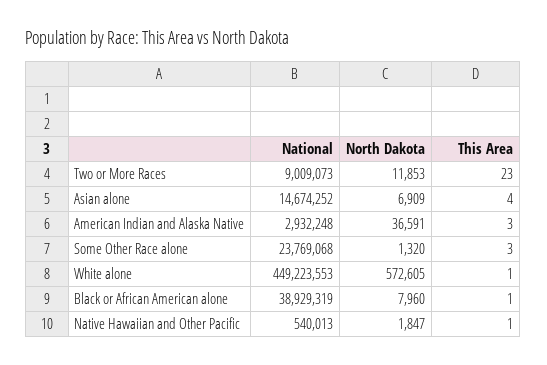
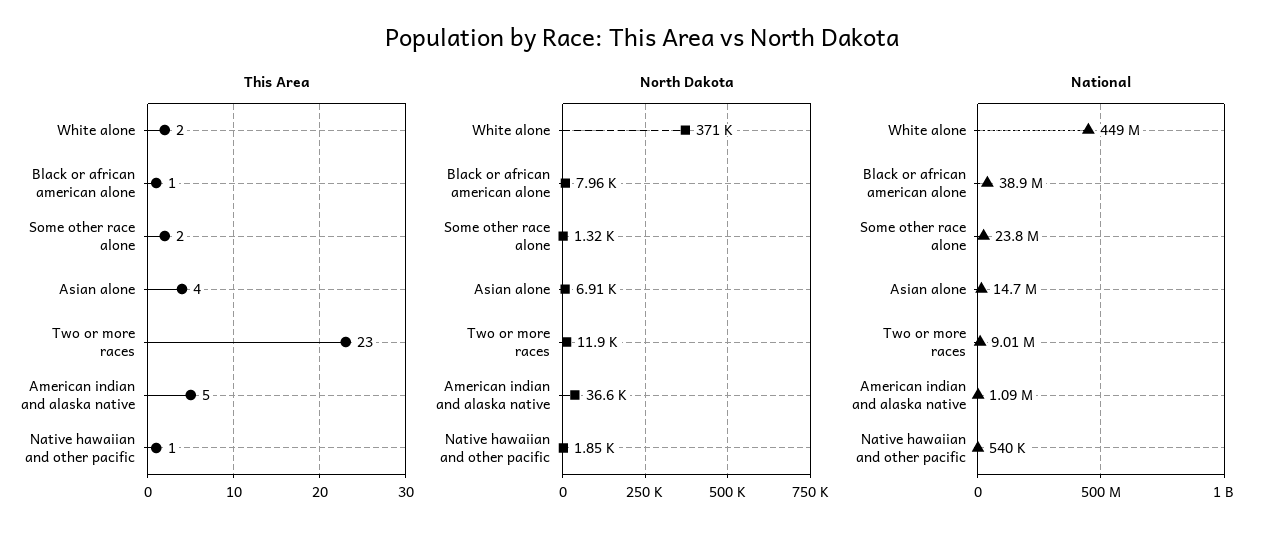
  {
    "National": {
      "Two or More Races": 9009073,
      "Asian alone": 14674252,
-     "American Indian and Alaska Native": 2932248,
+     "American Indian and Alaska Native": 1090000,
      "Some Other Race alone": 23769068,
      "White alone": 449223553,
      "Black or African American alone": 38929319,
      "Native Hawaiian and Other Pacific": 540013
    },
    "North Dakota": {
      "Two or More Races": 11853,
      "Asian alone": 6909,
      "American Indian and Alaska Native": 36591,
      "Some Other Race alone": 1320,
-     "White alone": 572605,
+     "White alone": 371000,
      "Black or African American alone": 7960,
      "Native Hawaiian and Other Pacific": 1847
    },
    "This Area": {
      "Two or More Races": 23,
      "Asian alone": 4,
-     "American Indian and Alaska Native": 3,
+     "American Indian and Alaska Native": 5,
-     "Some Other Race alone": 3,
+     "Some Other Race alone": 2,
-     "White alone": 1,
+     "White alone": 2,
      "Black or African American alone": 1,
      "Native Hawaiian and Other Pacific": 1
    }
  }

